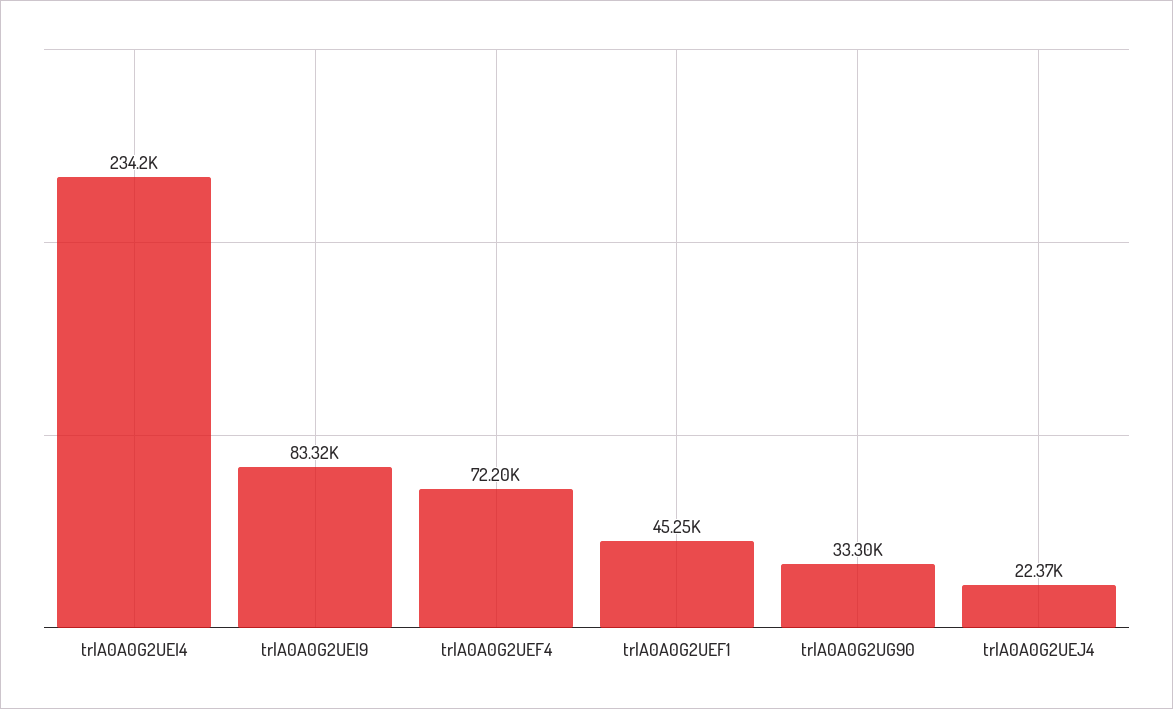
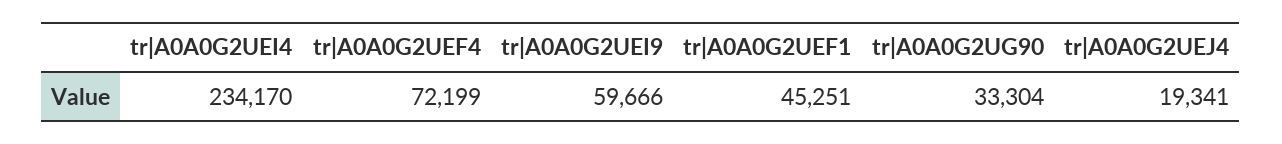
  {
    "tr|A0A0G2UEI4": 234170,
-   "tr|A0A0G2UEI9": 83320,
+   "tr|A0A0G2UEI9": 59666,
    "tr|A0A0G2UEF4": 72199,
    "tr|A0A0G2UEF1": 45251,
    "tr|A0A0G2UG90": 33304,
-   "tr|A0A0G2UEJ4": 22370
+   "tr|A0A0G2UEJ4": 19341
  }

